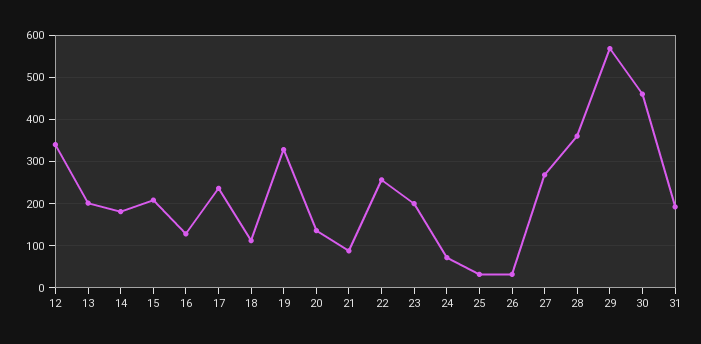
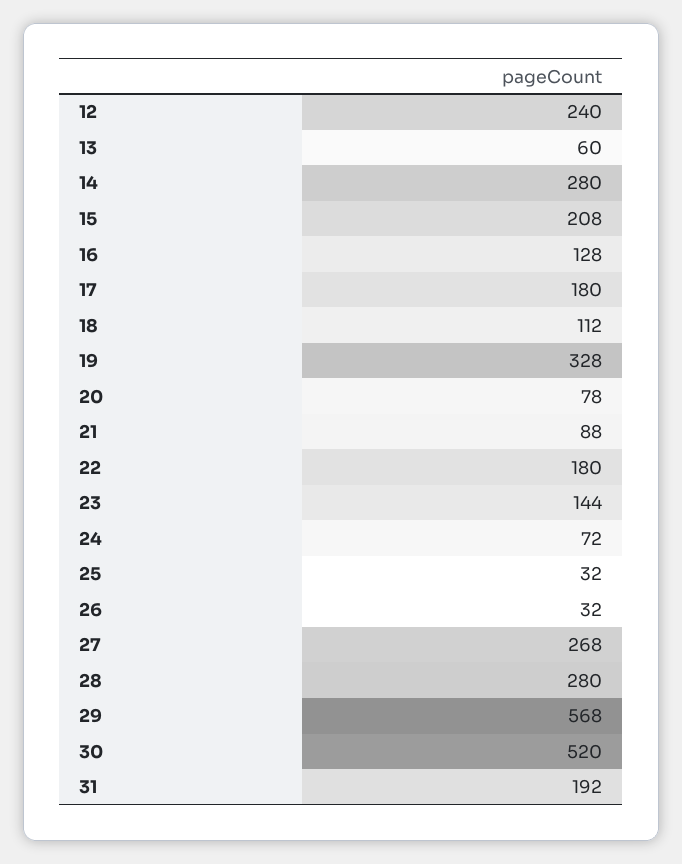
  {
-   "12": 340,
+   "12": 240,
-   "13": 200,
+   "13": 60,
-   "14": 180,
+   "14": 280,
    "15": 208,
    "16": 128,
-   "17": 240,
+   "17": 180,
    "18": 112,
    "19": 328,
-   "20": 140,
+   "20": 78,
    "21": 88,
-   "22": 260,
+   "22": 180,
-   "23": 200,
+   "23": 144,
    "24": 72,
    "25": 32,
    "26": 32,
    "27": 268,
-   "28": 360,
+   "28": 280,
    "29": 568,
-   "30": 460,
+   "30": 520,
    "31": 192
  }

